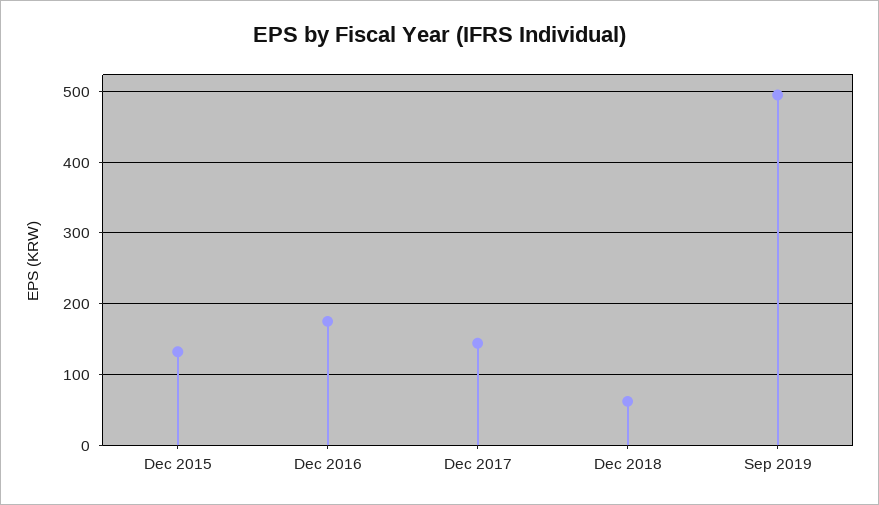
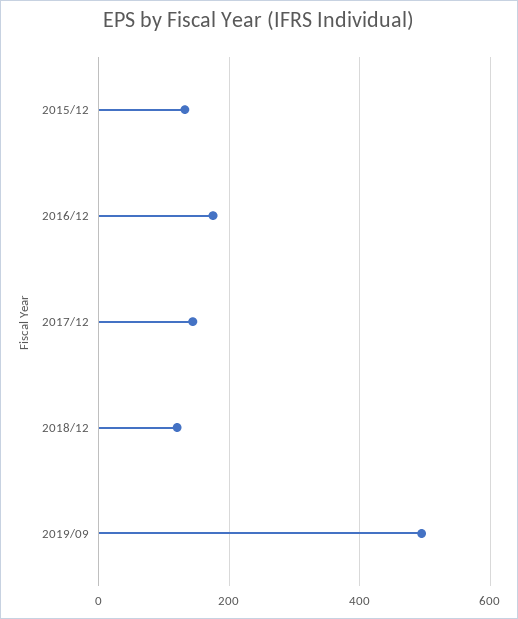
  {
    "Dec 2015": 130,
    "Dec 2016": 180,
    "Dec 2017": 140,
-   "Dec 2018": 60,
+   "Dec 2018": 120,
    "Sep 2019": 500
  }

